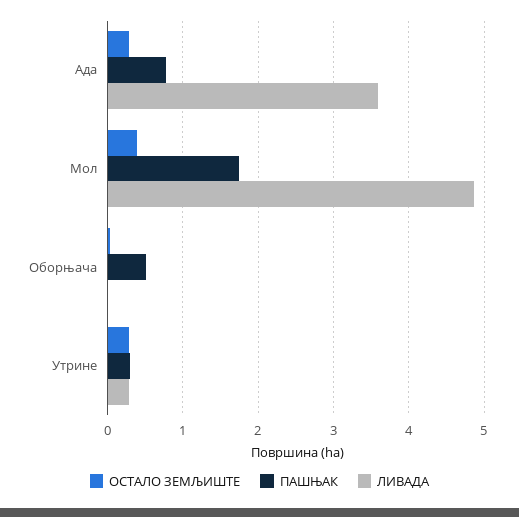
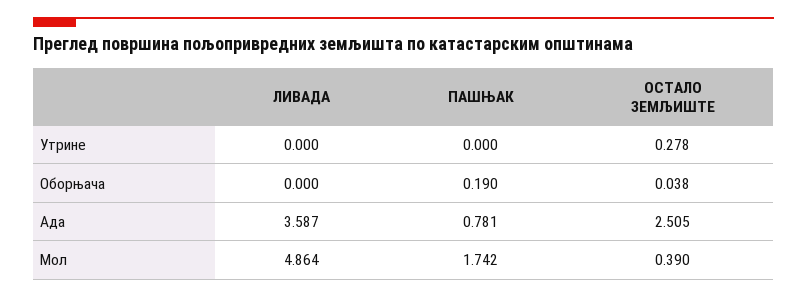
  {
    "ОСТАЛО ЗЕМЉИШТЕ": {
-     "Ада": 0.3,
+     "Ада": 2.505,
      "Мол": 0.39,
      "Оборњача": 0.038,
      "Утрине": 0.278
    },
    "ПАШЊАК": {
      "Ада": 0.781,
      "Мол": 1.742,
-     "Оборњача": 0.5,
+     "Оборњача": 0.19,
-     "Утрине": 0.3
+     "Утрине": 0
    },
    "ЛИВАДА": {
      "Ада": 3.587,
      "Мол": 4.864,
      "Оборњача": 0,
-     "Утрине": 0.3
+     "Утрине": 0
    }
  }

